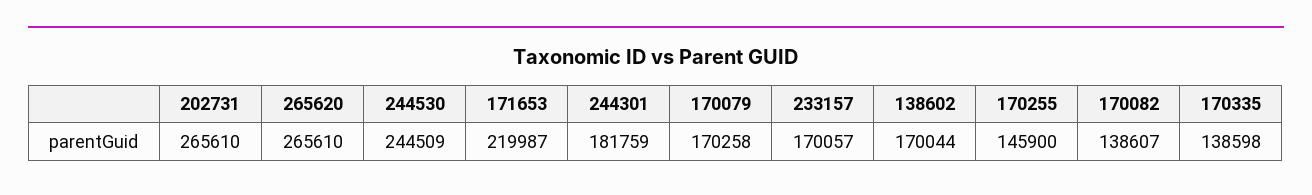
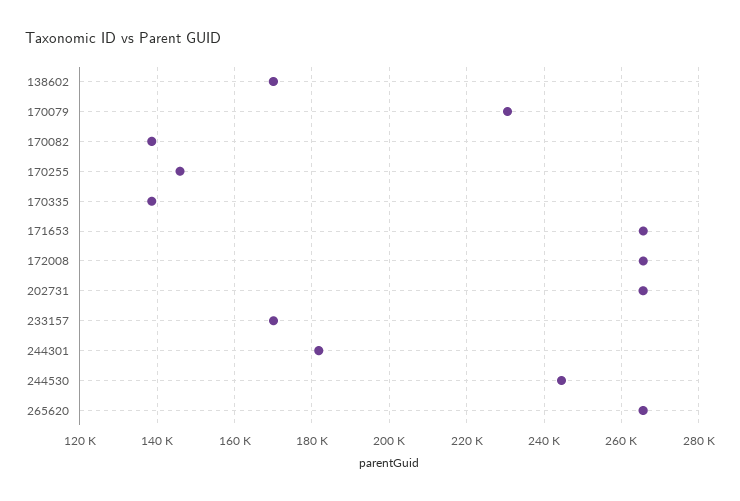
  {
    "202731": 265610,
    "265620": 265610,
    "244530": 244509,
-   "171653": 219987,
+   "171653": 266000,
    "244301": 181759,
-   "170079": 170258,
+   "170079": 230000,
    "233157": 170057,
    "138602": 170044,
    "170255": 145900,
    "170082": 138607,
-   "170335": 138598
+   "170335": 138598,
+   "172008": 266000
  }

